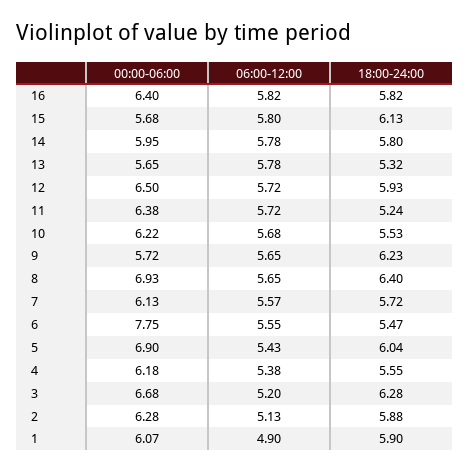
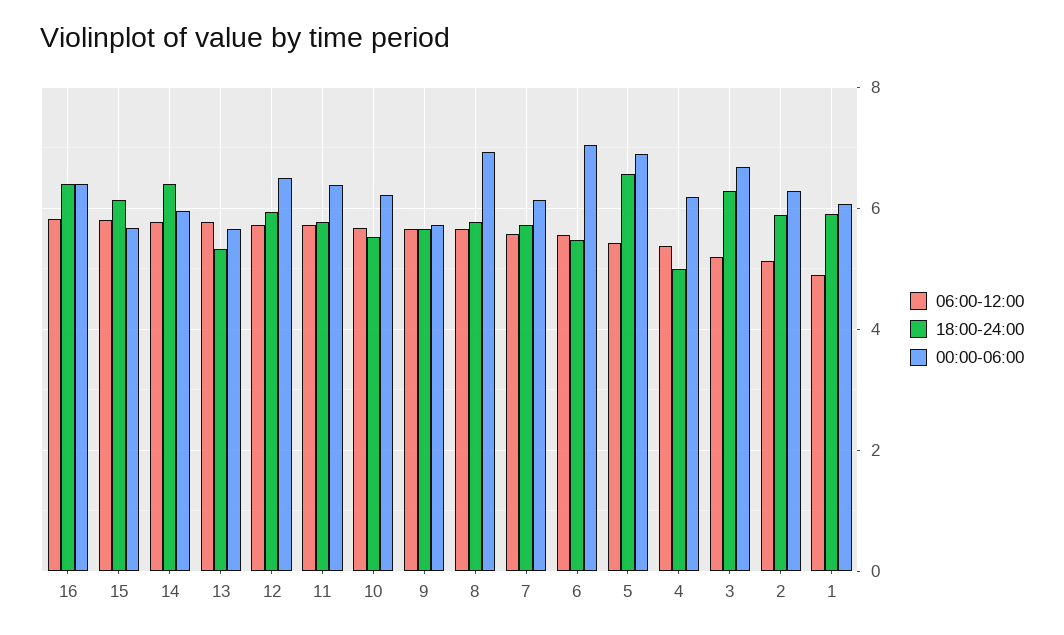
  {
    "00:00-06:00": {
      "16": 6.4,
      "15": 5.68,
      "14": 5.95,
      "13": 5.65,
      "12": 6.5,
      "11": 6.38,
      "10": 6.22,
      "9": 5.72,
      "8": 6.93,
      "7": 6.13,
-     "6": 7.75,
+     "6": 7,
      "5": 6.9,
      "4": 6.18,
      "3": 6.68,
      "2": 6.28,
      "1": 6.07
    },
    "06:00-12:00": {
      "16": 5.82,
      "15": 5.8,
      "14": 5.78,
      "13": 5.78,
      "12": 5.72,
      "11": 5.72,
      "10": 5.68,
      "9": 5.65,
      "8": 5.65,
      "7": 5.57,
      "6": 5.55,
      "5": 5.43,
      "4": 5.38,
      "3": 5.2,
      "2": 5.13,
      "1": 4.9
    },
    "18:00-24:00": {
-     "16": 5.82,
+     "16": 6.4,
      "15": 6.13,
-     "14": 5.8,
+     "14": 6.4,
      "13": 5.32,
      "12": 5.93,
-     "11": 5.24,
+     "11": 5.8,
      "10": 5.53,
-     "9": 6.23,
+     "9": 5.6,
-     "8": 6.4,
+     "8": 5.8,
      "7": 5.72,
      "6": 5.47,
-     "5": 6.04,
+     "5": 6.6,
-     "4": 5.55,
+     "4": 5,
      "3": 6.28,
      "2": 5.88,
      "1": 5.9
    }
  }

